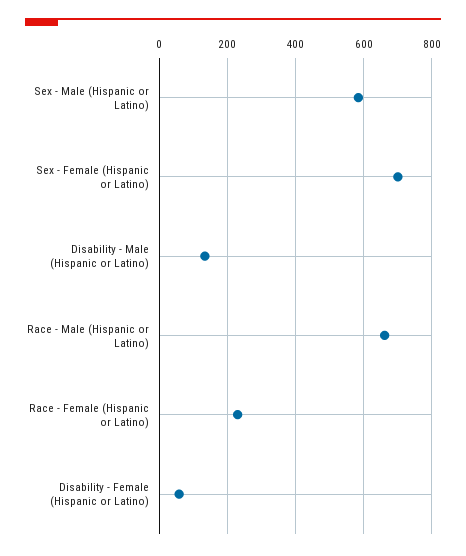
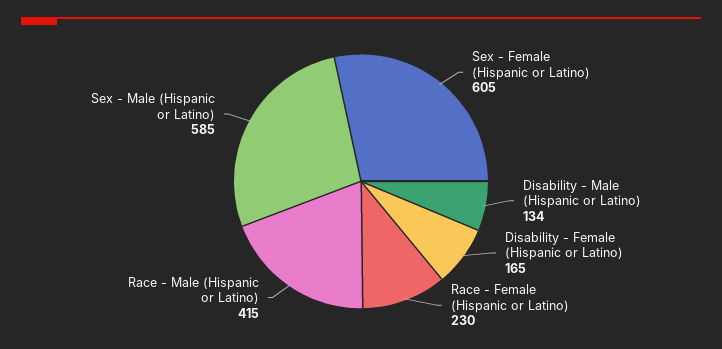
  {
    "Sex - Male (Hispanic or Latino)": 585,
-   "Sex - Female (Hispanic or Latino)": 700,
+   "Sex - Female (Hispanic or Latino)": 605,
    "Disability - Male (Hispanic or Latino)": 134,
-   "Race - Male (Hispanic or Latino)": 660,
+   "Race - Male (Hispanic or Latino)": 415,
    "Race - Female (Hispanic or Latino)": 230,
-   "Disability - Female (Hispanic or Latino)": 60
+   "Disability - Female (Hispanic or Latino)": 165
  }

